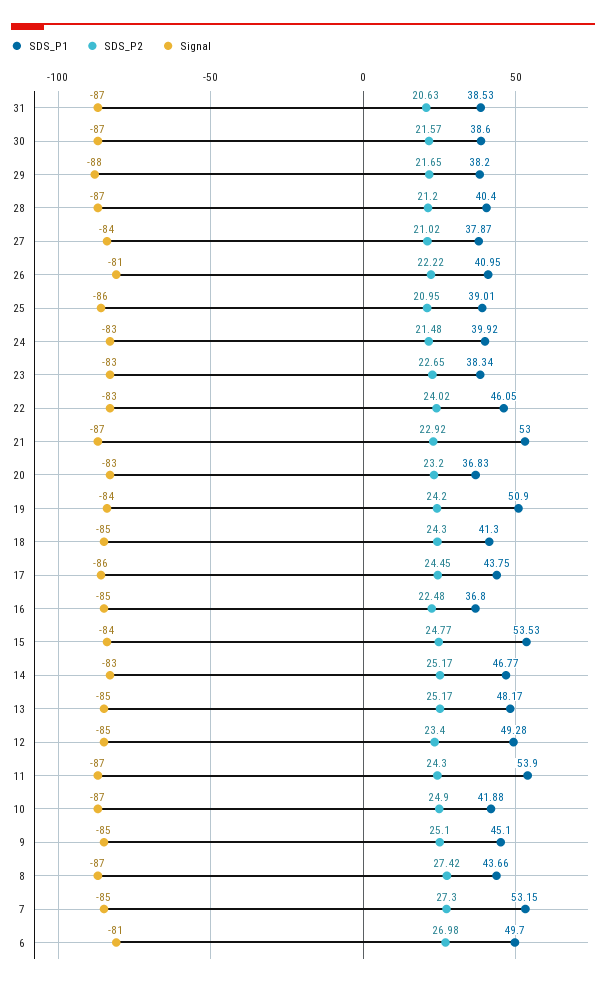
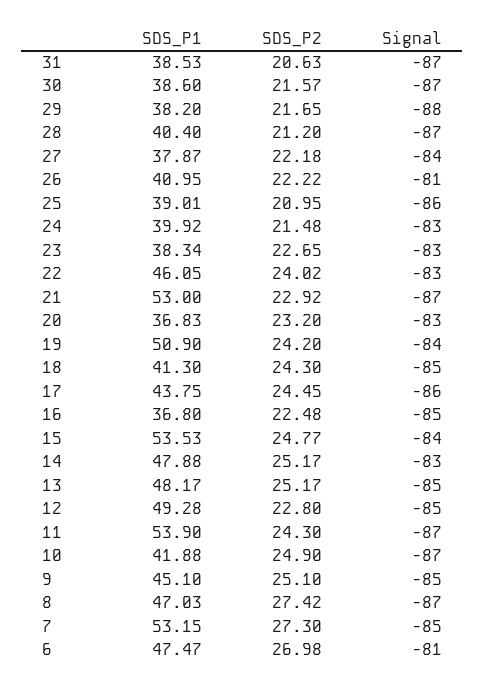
  {
    "SDS_P1": {
      "31": 38.53,
      "30": 38.6,
      "29": 38.2,
      "28": 40.4,
      "27": 37.87,
      "26": 40.95,
      "25": 39.01,
      "24": 39.92,
      "23": 38.34,
      "22": 46.05,
      "21": 53,
      "20": 36.83,
      "19": 50.9,
      "18": 41.3,
      "17": 43.75,
      "16": 36.8,
      "15": 53.53,
-     "14": 46.77,
+     "14": 47.88,
      "13": 48.17,
      "12": 49.28,
      "11": 53.9,
      "10": 41.88,
      "9": 45.1,
-     "8": 43.66,
+     "8": 47.03,
      "7": 53.15,
-     "6": 49.7
+     "6": 47.47
    },
    "SDS_P2": {
      "31": 20.63,
      "30": 21.57,
      "29": 21.65,
      "28": 21.2,
-     "27": 21.02,
+     "27": 22.18,
      "26": 22.22,
      "25": 20.95,
      "24": 21.48,
      "23": 22.65,
      "22": 24.02,
      "21": 22.92,
      "20": 23.2,
      "19": 24.2,
      "18": 24.3,
      "17": 24.45,
      "16": 22.48,
      "15": 24.77,
      "14": 25.17,
      "13": 25.17,
-     "12": 23.4,
+     "12": 22.8,
      "11": 24.3,
      "10": 24.9,
      "9": 25.1,
      "8": 27.42,
      "7": 27.3,
      "6": 26.98
    },
    "Signal": {
      "31": -87,
      "30": -87,
      "29": -88,
      "28": -87,
      "27": -84,
      "26": -81,
      "25": -86,
      "24": -83,
      "23": -83,
      "22": -83,
      "21": -87,
      "20": -83,
      "19": -84,
      "18": -85,
      "17": -86,
      "16": -85,
      "15": -84,
      "14": -83,
      "13": -85,
      "12": -85,
      "11": -87,
      "10": -87,
      "9": -85,
      "8": -87,
      "7": -85,
      "6": -81
    }
  }

